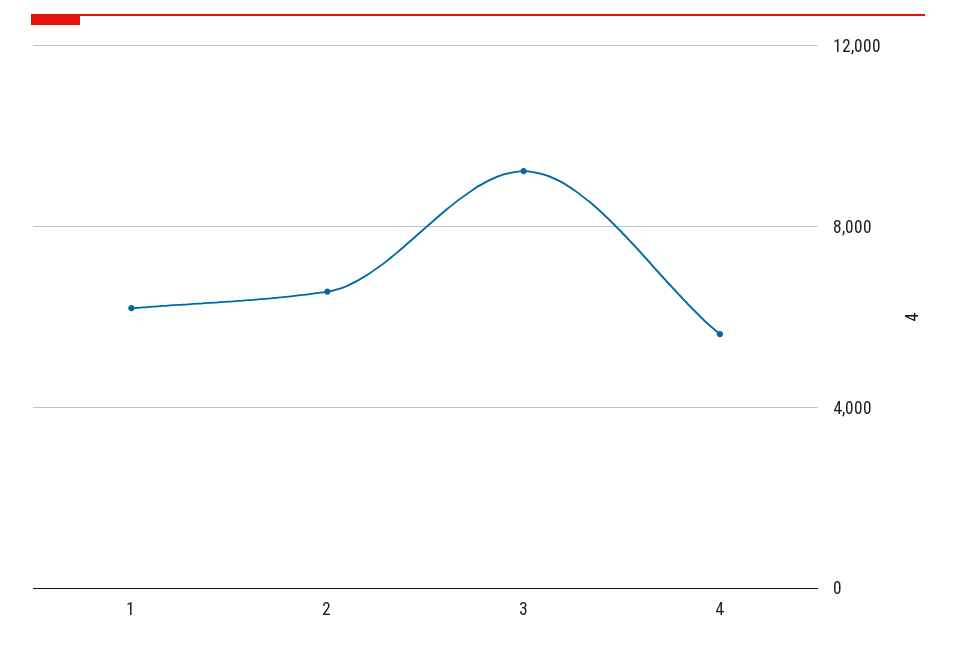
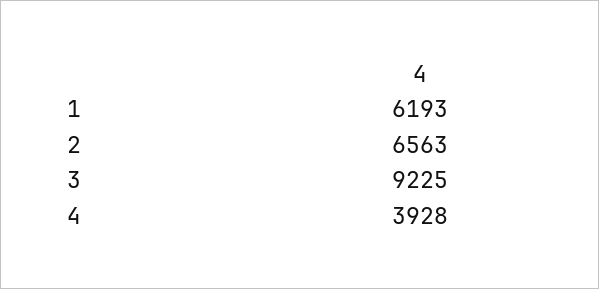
  {
    "1": 6193,
    "2": 6563,
    "3": 9225,
-   "4": 5500
+   "4": 3928
  }

